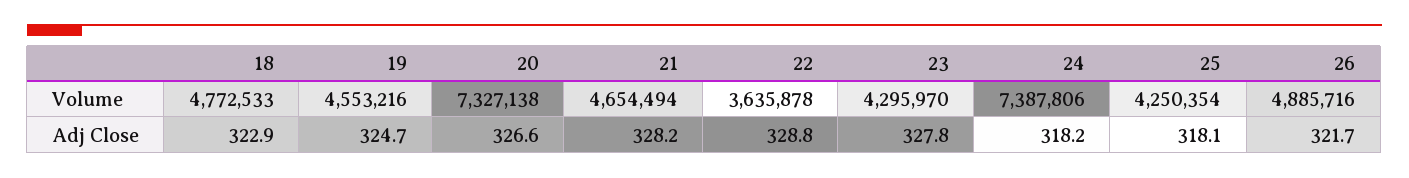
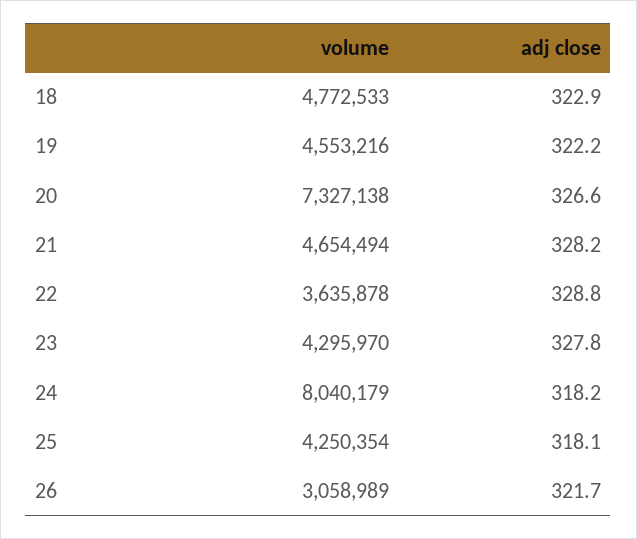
  {
    "18": {
      "Volume": 4772533,
      "Adj Close": 322.9
    },
    "19": {
      "Volume": 4553216,
-     "Adj Close": 324.7
+     "Adj Close": 322.2
    },
    "20": {
      "Volume": 7327138,
      "Adj Close": 326.6
    },
    "21": {
      "Volume": 4654494,
      "Adj Close": 328.2
    },
    "22": {
      "Volume": 3635878,
      "Adj Close": 328.8
    },
    "23": {
      "Volume": 4295970,
      "Adj Close": 327.8
    },
    "24": {
-     "Volume": 7387806,
+     "Volume": 8040179,
      "Adj Close": 318.2
    },
    "25": {
      "Volume": 4250354,
      "Adj Close": 318.1
    },
    "26": {
-     "Volume": 4885716,
+     "Volume": 3058989,
      "Adj Close": 321.7
    }
  }

